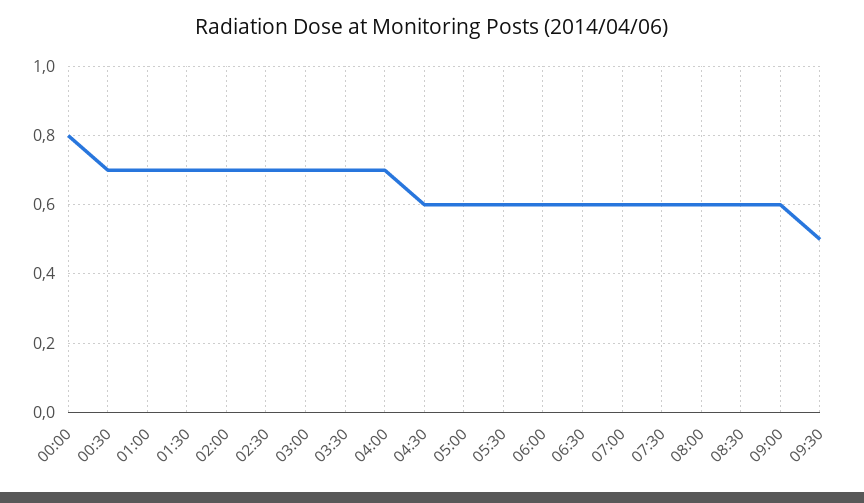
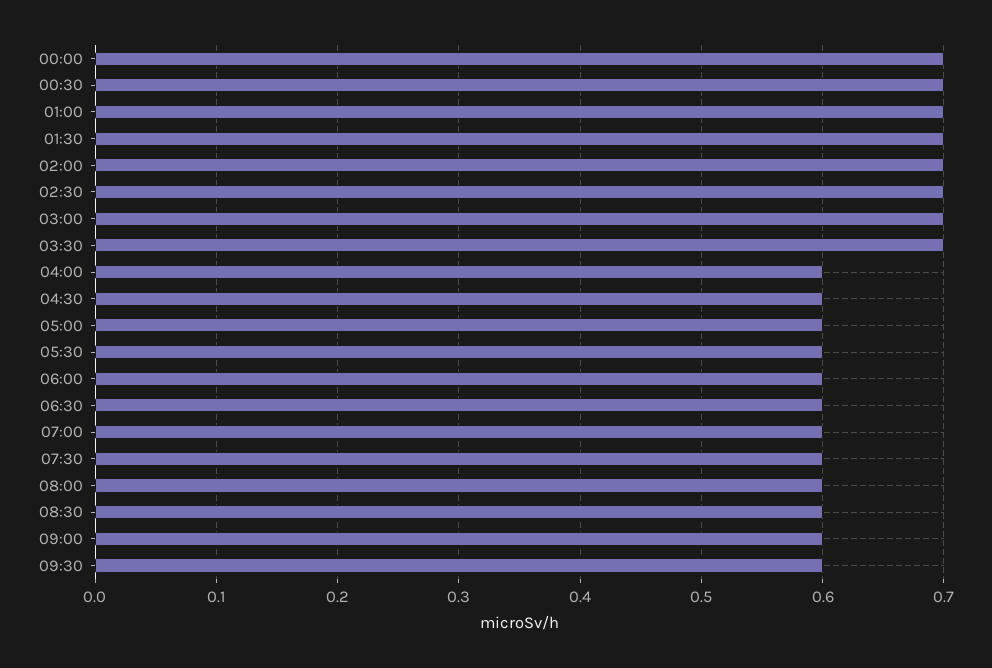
  {
-   "00:00": 0.8,
+   "00:00": 0.7,
    "00:30": 0.7,
    "01:00": 0.7,
    "01:30": 0.7,
    "02:00": 0.7,
    "02:30": 0.7,
    "03:00": 0.7,
    "03:30": 0.7,
-   "04:00": 0.7,
+   "04:00": 0.6,
    "04:30": 0.6,
    "05:00": 0.6,
    "05:30": 0.6,
    "06:00": 0.6,
    "06:30": 0.6,
    "07:00": 0.6,
    "07:30": 0.6,
    "08:00": 0.6,
    "08:30": 0.6,
    "09:00": 0.6,
-   "09:30": 0.5
+   "09:30": 0.6
  }

